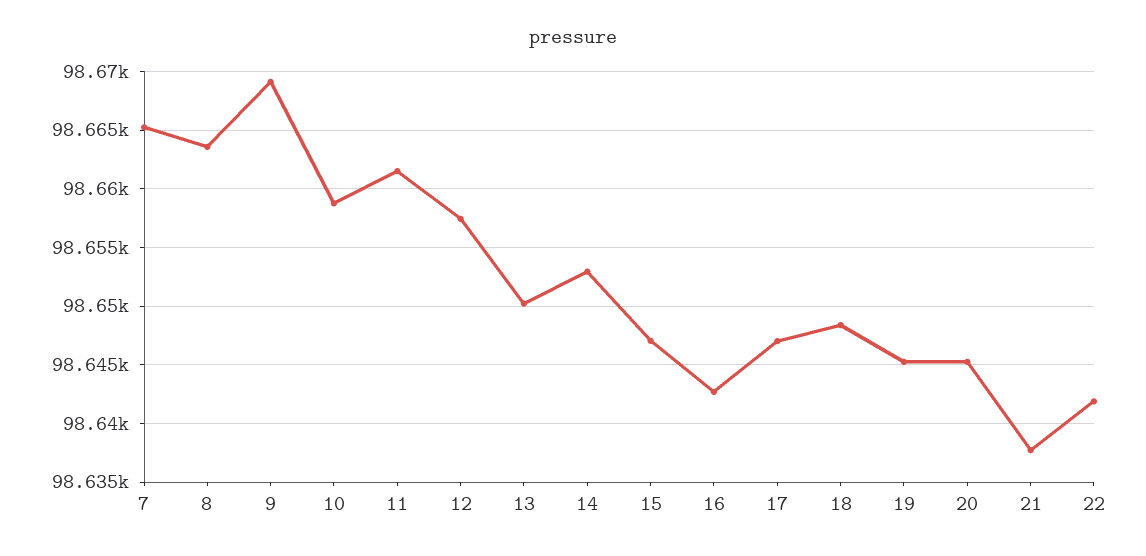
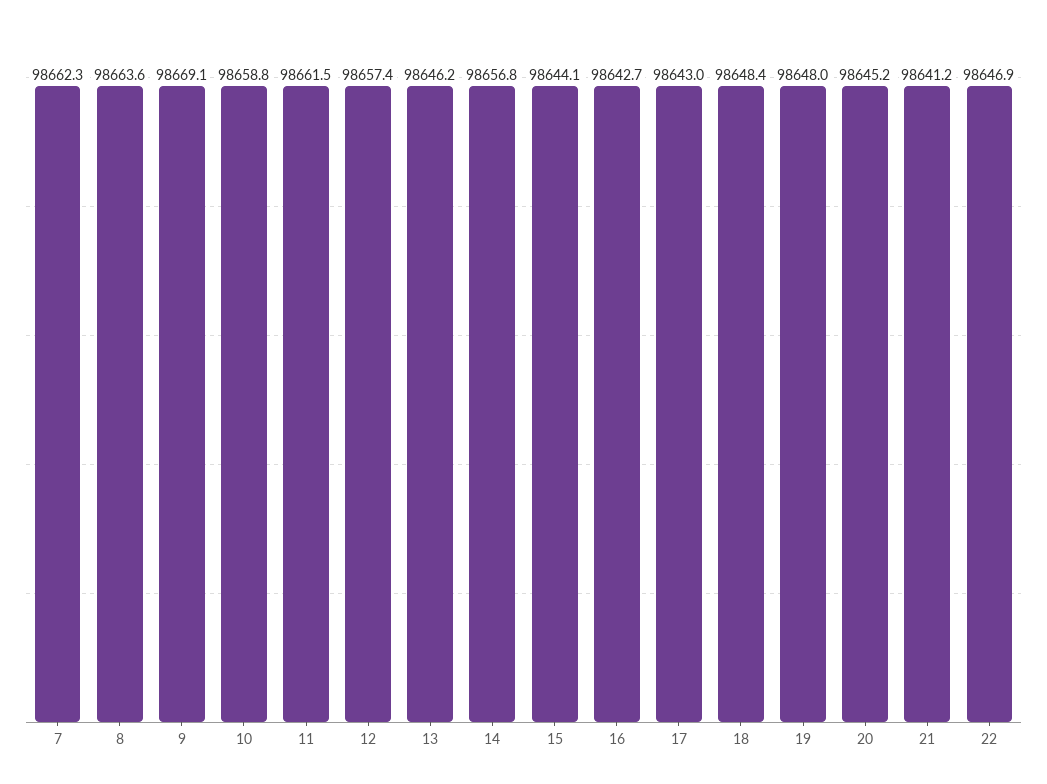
  {
-   "7": 98665,
+   "7": 98662.3,
    "8": 98663.6,
    "9": 98669.1,
    "10": 98658.8,
    "11": 98661.5,
    "12": 98657.4,
-   "13": 98650,
+   "13": 98646.2,
-   "14": 98653,
+   "14": 98656.8,
-   "15": 98647,
+   "15": 98644.1,
    "16": 98642.7,
-   "17": 98647,
+   "17": 98643,
    "18": 98648.4,
-   "19": 98645,
+   "19": 98648,
    "20": 98645.2,
-   "21": 98638,
+   "21": 98641.2,
-   "22": 98642
+   "22": 98646.9
  }

